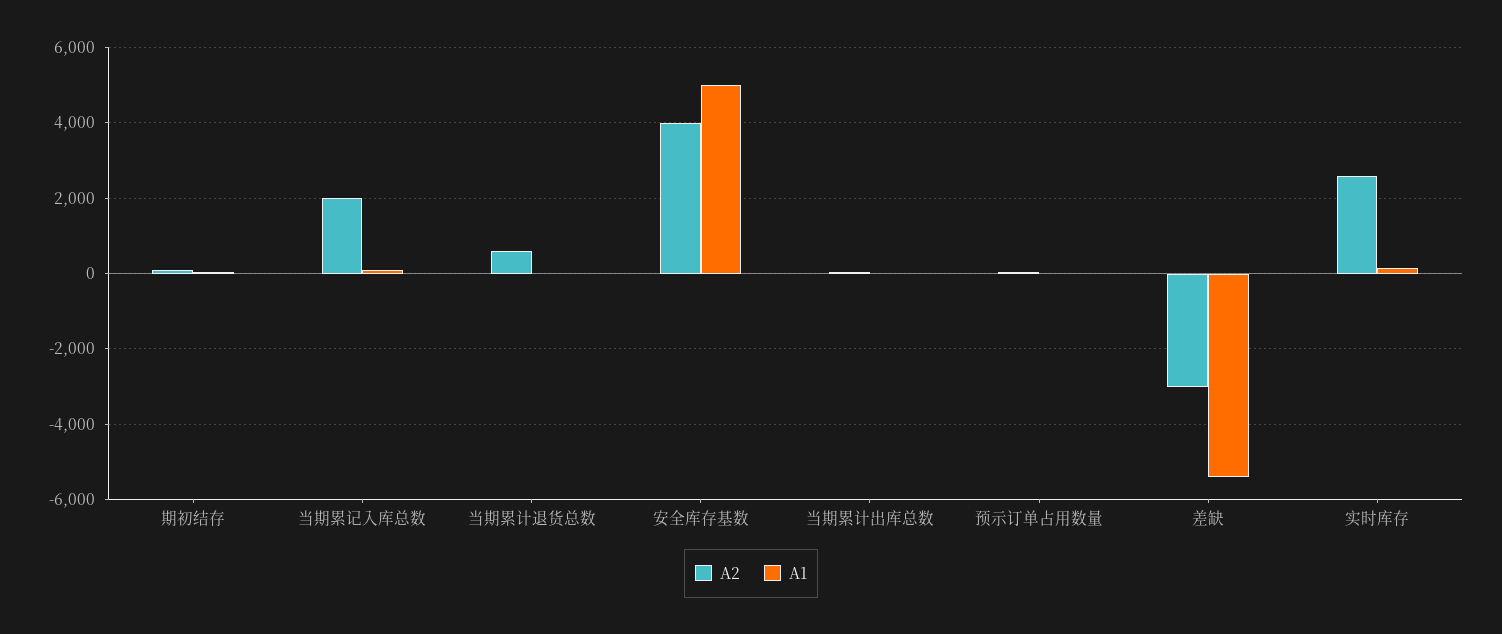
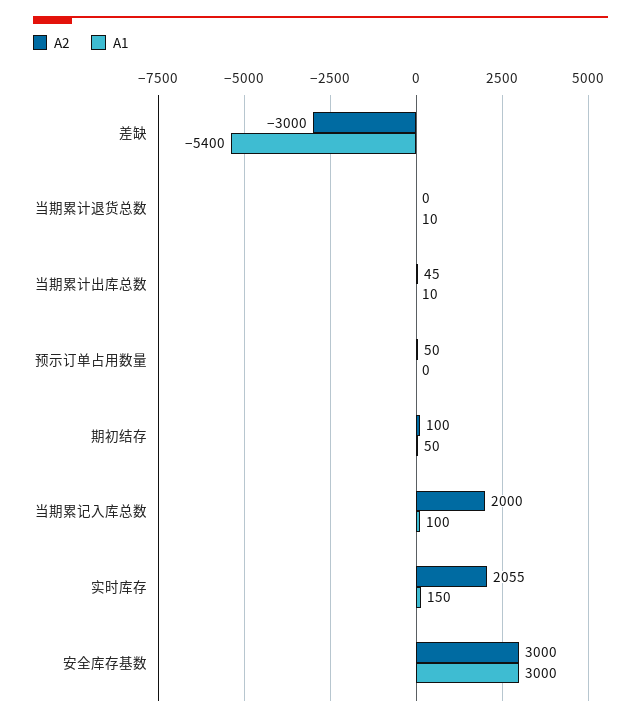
  {
    "A2": {
      "期初结存": 100,
      "当期累记入库总数": 2000,
-     "当期累计退货总数": 600,
+     "当期累计退货总数": 0,
-     "安全库存基数": 4000,
+     "安全库存基数": 3000,
      "当期累计出库总数": 45,
      "预示订单占用数量": 50,
      "差缺": -3000,
-     "实时库存": 2600
+     "实时库存": 2055
    },
    "A1": {
      "期初结存": 50,
      "当期累记入库总数": 100,
      "当期累计退货总数": 10,
-     "安全库存基数": 5000,
+     "安全库存基数": 3000,
      "当期累计出库总数": 10,
      "预示订单占用数量": 0,
      "差缺": -5400,
      "实时库存": 150
    }
  }

